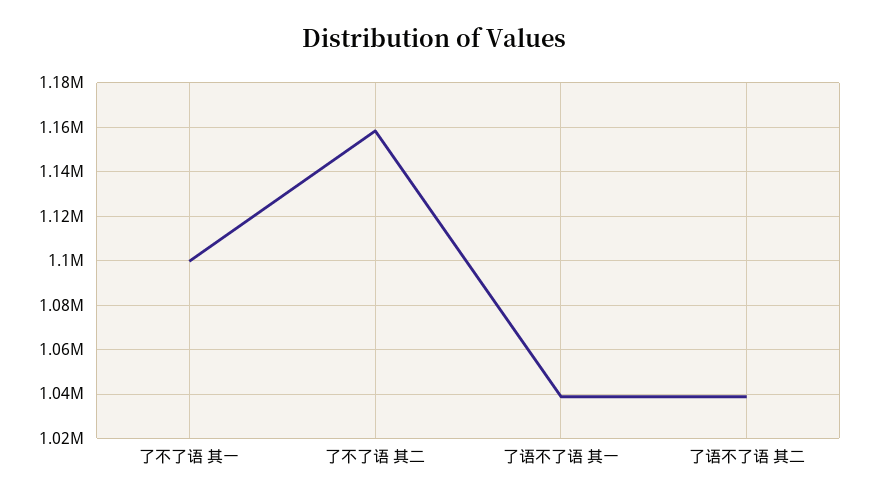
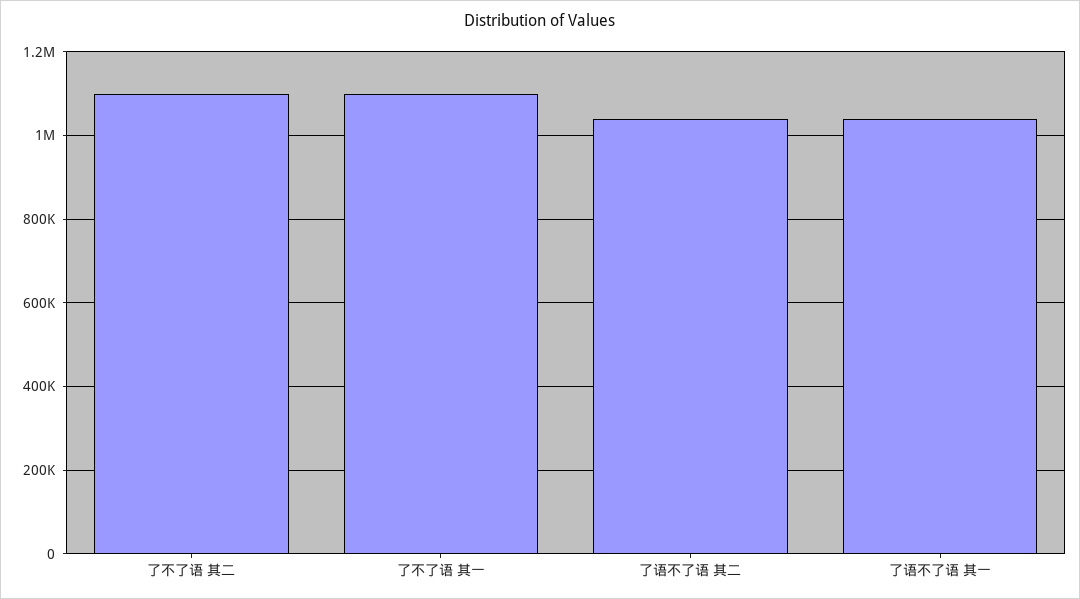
  {
    "了不了语 其一": 1100000,
-   "了不了语 其二": 1160000,
+   "了不了语 其二": 1100000,
    "了语不了语 其一": 1040000,
    "了语不了语 其二": 1040000
  }

